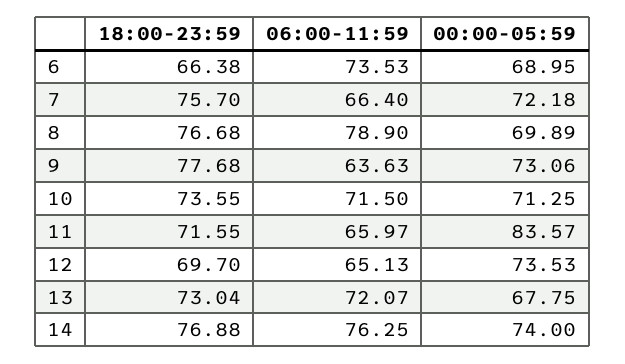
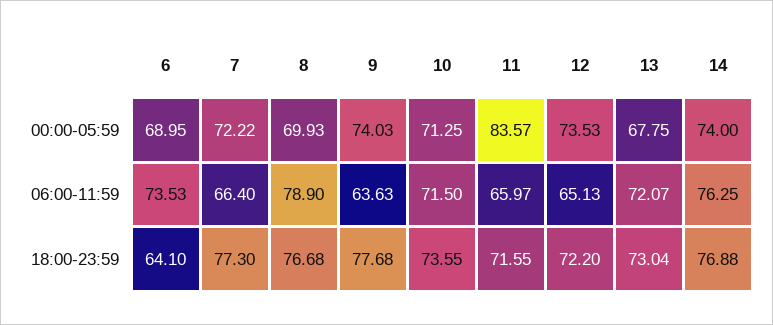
  {
    "18:00-23:59": {
-     "6": 66.38,
+     "6": 64.1,
-     "7": 75.7,
+     "7": 77.3,
      "8": 76.68,
      "9": 77.68,
      "10": 73.55,
      "11": 71.55,
-     "12": 69.7,
+     "12": 72.2,
      "13": 73.04,
      "14": 76.88
    },
    "06:00-11:59": {
      "6": 73.53,
      "7": 66.4,
      "8": 78.9,
      "9": 63.63,
      "10": 71.5,
      "11": 65.97,
      "12": 65.13,
      "13": 72.07,
      "14": 76.25
    },
    "00:00-05:59": {
      "6": 68.95,
-     "7": 72.18,
+     "7": 72.22,
-     "8": 69.89,
+     "8": 69.93,
-     "9": 73.06,
+     "9": 74.03,
      "10": 71.25,
      "11": 83.57,
      "12": 73.53,
      "13": 67.75,
      "14": 74
    }
  }

